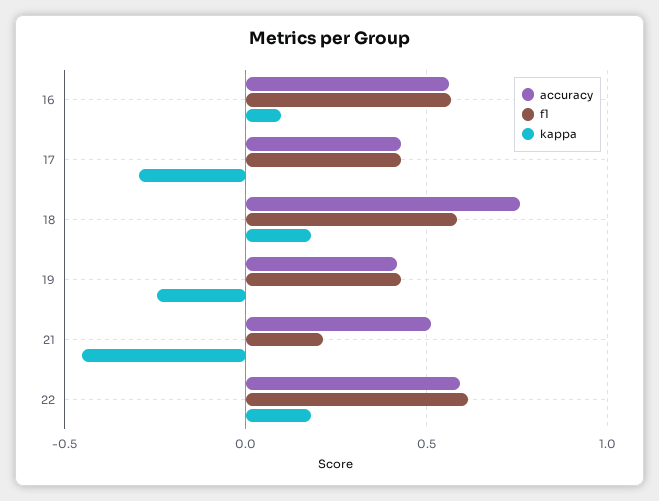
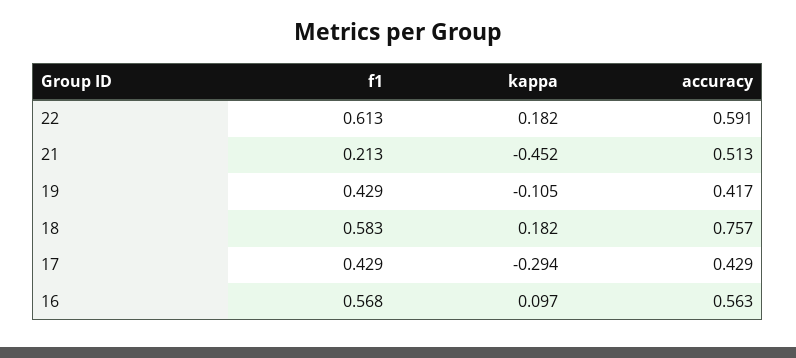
  {
    "accuracy": {
      "16": 0.563,
      "17": 0.429,
      "18": 0.757,
      "19": 0.417,
      "21": 0.513,
      "22": 0.591
    },
    "f1": {
      "16": 0.568,
      "17": 0.429,
      "18": 0.583,
      "19": 0.429,
      "21": 0.213,
      "22": 0.613
    },
    "kappa": {
      "16": 0.097,
      "17": -0.294,
      "18": 0.182,
-     "19": -0.25,
+     "19": -0.105,
      "21": -0.452,
      "22": 0.182
    }
  }

